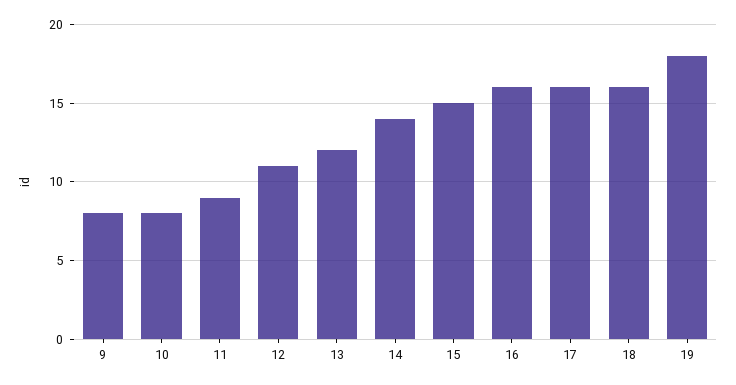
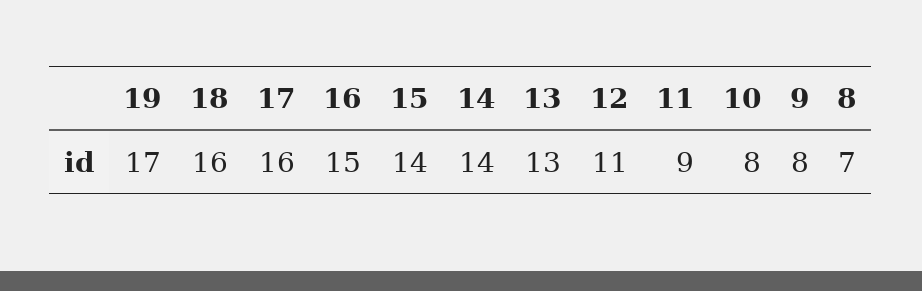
  {
    "9": 8,
    "10": 8,
    "11": 9,
    "12": 11,
-   "13": 12,
+   "13": 13,
    "14": 14,
-   "15": 15,
+   "15": 14,
-   "16": 16,
+   "16": 15,
    "17": 16,
    "18": 16,
-   "19": 18
+   "19": 17,
+   "8": 7
  }

